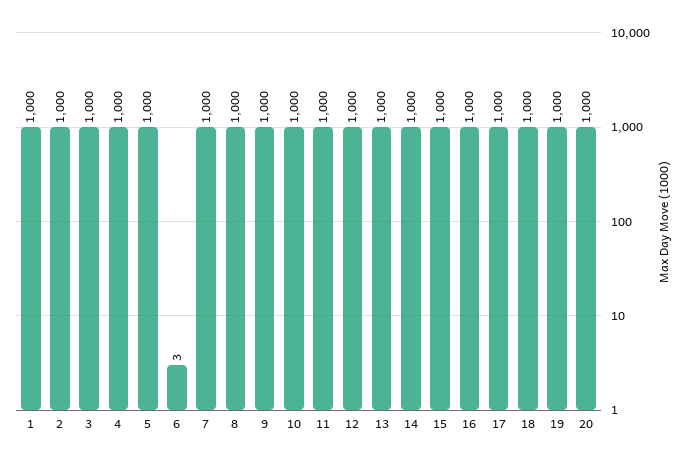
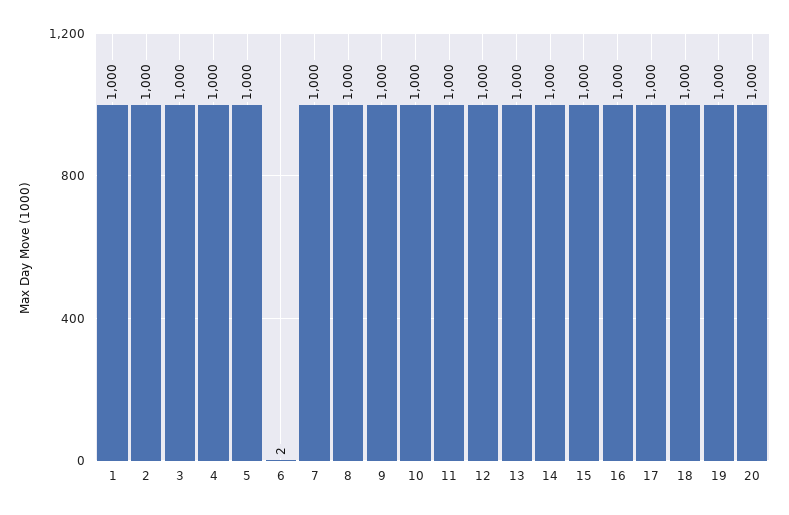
  {
    "1": 1000,
    "2": 1000,
    "3": 1000,
    "4": 1000,
    "5": 1000,
-   "6": 3,
+   "6": 2,
    "7": 1000,
    "8": 1000,
    "9": 1000,
    "10": 1000,
    "11": 1000,
    "12": 1000,
    "13": 1000,
    "14": 1000,
    "15": 1000,
    "16": 1000,
    "17": 1000,
    "18": 1000,
    "19": 1000,
    "20": 1000
  }

